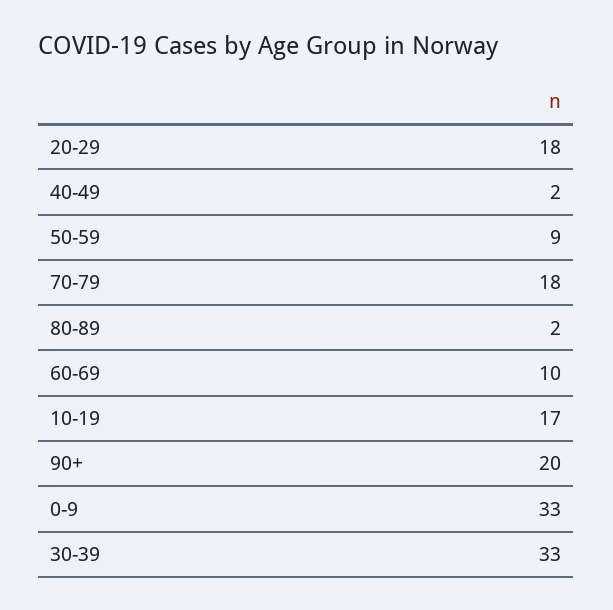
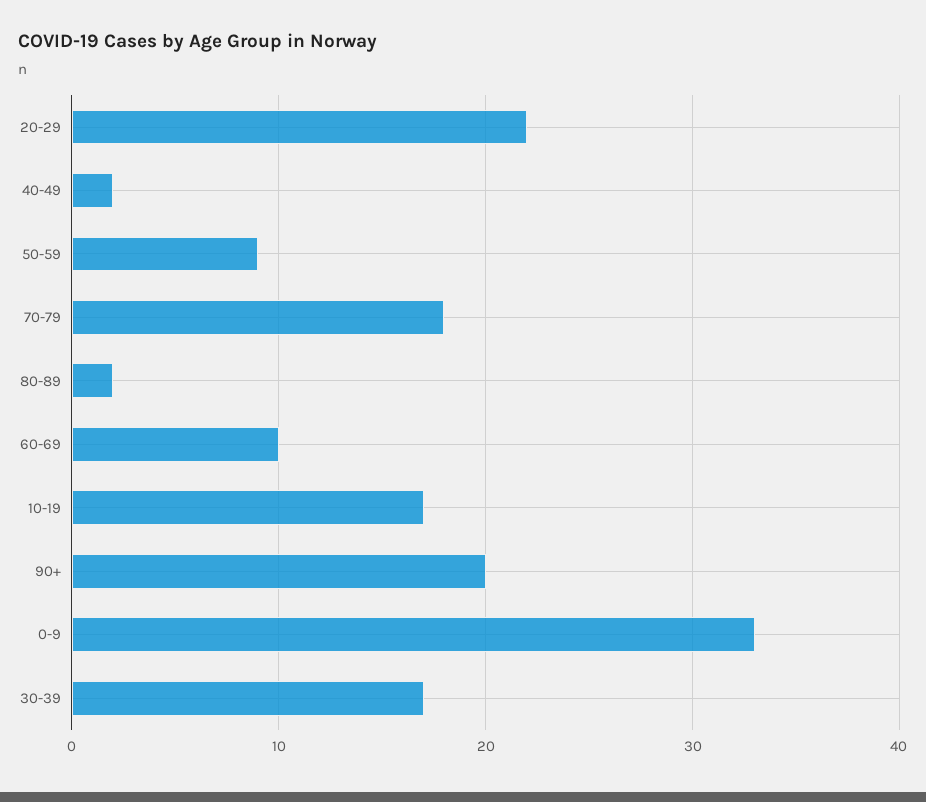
  {
-   "20-29": 18,
+   "20-29": 22,
    "40-49": 2,
    "50-59": 9,
    "70-79": 18,
    "80-89": 2,
    "60-69": 10,
    "10-19": 17,
    "90+": 20,
    "0-9": 33,
-   "30-39": 33
+   "30-39": 17
  }

